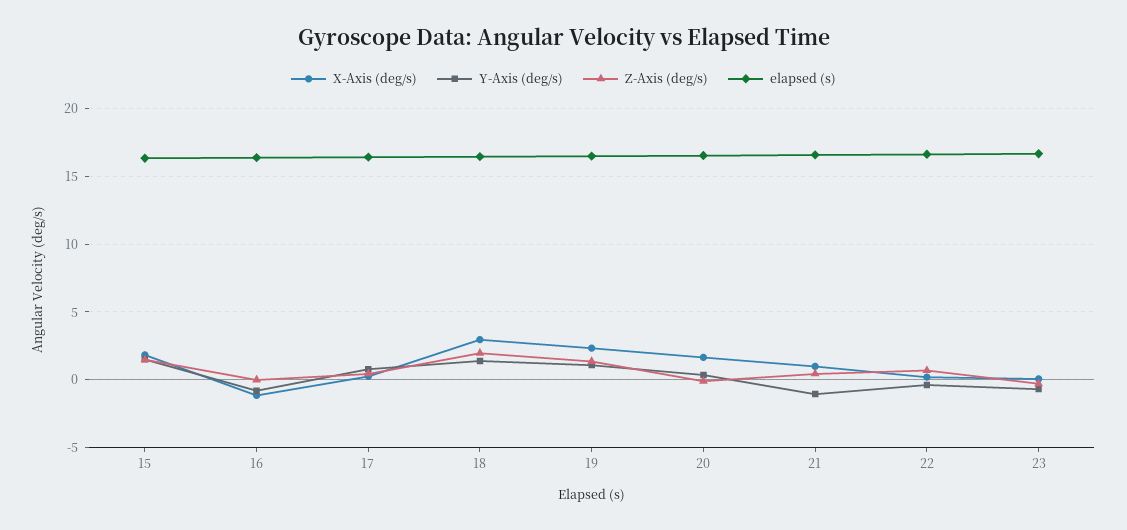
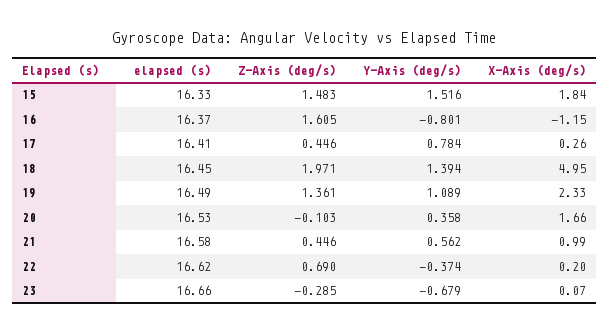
  {
    "X-Axis (deg/s)": {
      "15": 1.84,
      "16": -1.15,
      "17": 0.26,
-     "18": 3,
+     "18": 4.95,
      "19": 2.33,
      "20": 1.66,
      "21": 0.99,
      "22": 0.2,
      "23": 0.07
    },
    "Y-Axis (deg/s)": {
      "15": 1.516,
      "16": -0.801,
      "17": 0.784,
      "18": 1.394,
      "19": 1.089,
      "20": 0.358,
-     "21": -1,
+     "21": 0.562,
      "22": -0.374,
      "23": -0.679
    },
    "Z-Axis (deg/s)": {
      "15": 1.483,
-     "16": 0,
+     "16": 1.605,
      "17": 0.446,
      "18": 1.971,
      "19": 1.361,
      "20": -0.103,
      "21": 0.446,
      "22": 0.69,
      "23": -0.285
    },
    "elapsed (s)": {
      "15": 16.33,
      "16": 16.37,
      "17": 16.41,
      "18": 16.45,
      "19": 16.49,
      "20": 16.53,
      "21": 16.58,
      "22": 16.62,
      "23": 16.66
    }
  }

